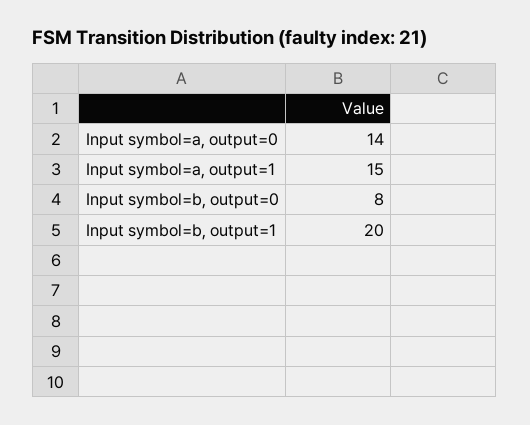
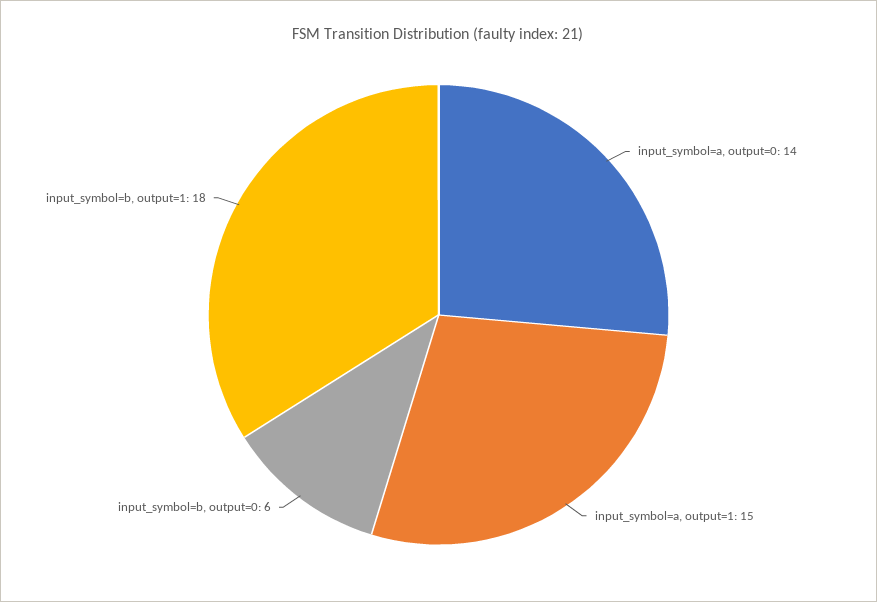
  {
    "Input symbol=a, output=0": 14,
    "Input symbol=a, output=1": 15,
-   "Input symbol=b, output=0": 8,
+   "Input symbol=b, output=0": 6,
-   "Input symbol=b, output=1": 20
+   "Input symbol=b, output=1": 18
  }

